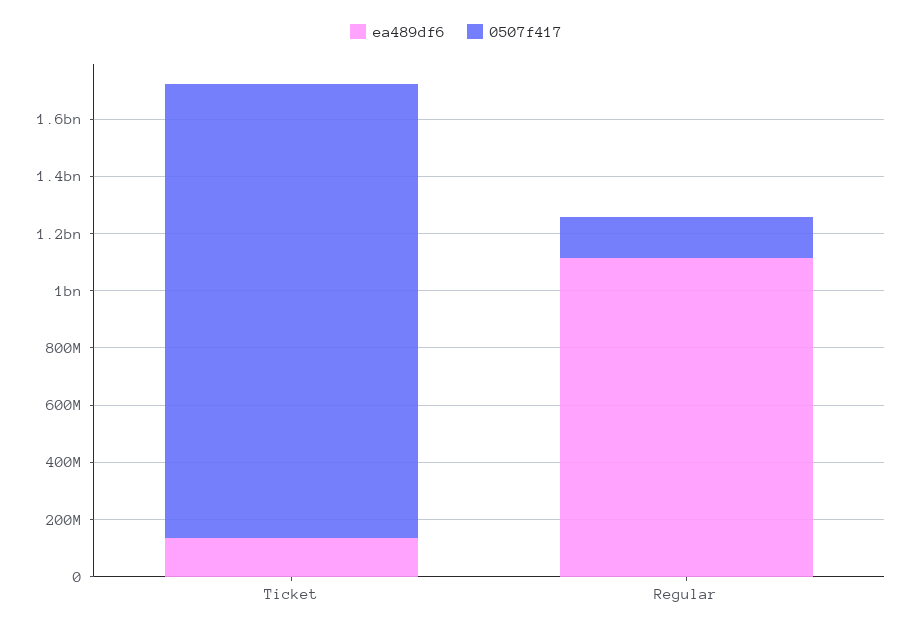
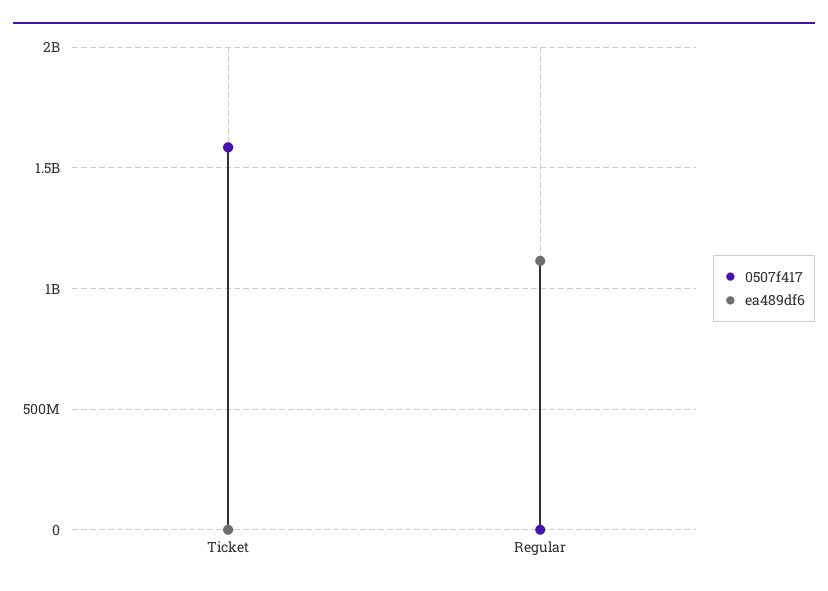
  {
    "ea489df6": {
-     "Ticket": 150000000,
+     "Ticket": 0,
      "Regular": 1100000000
    },
    "0507f417": {
      "Ticket": 1600000000,
-     "Regular": 150000000
+     "Regular": 0
    }
  }

